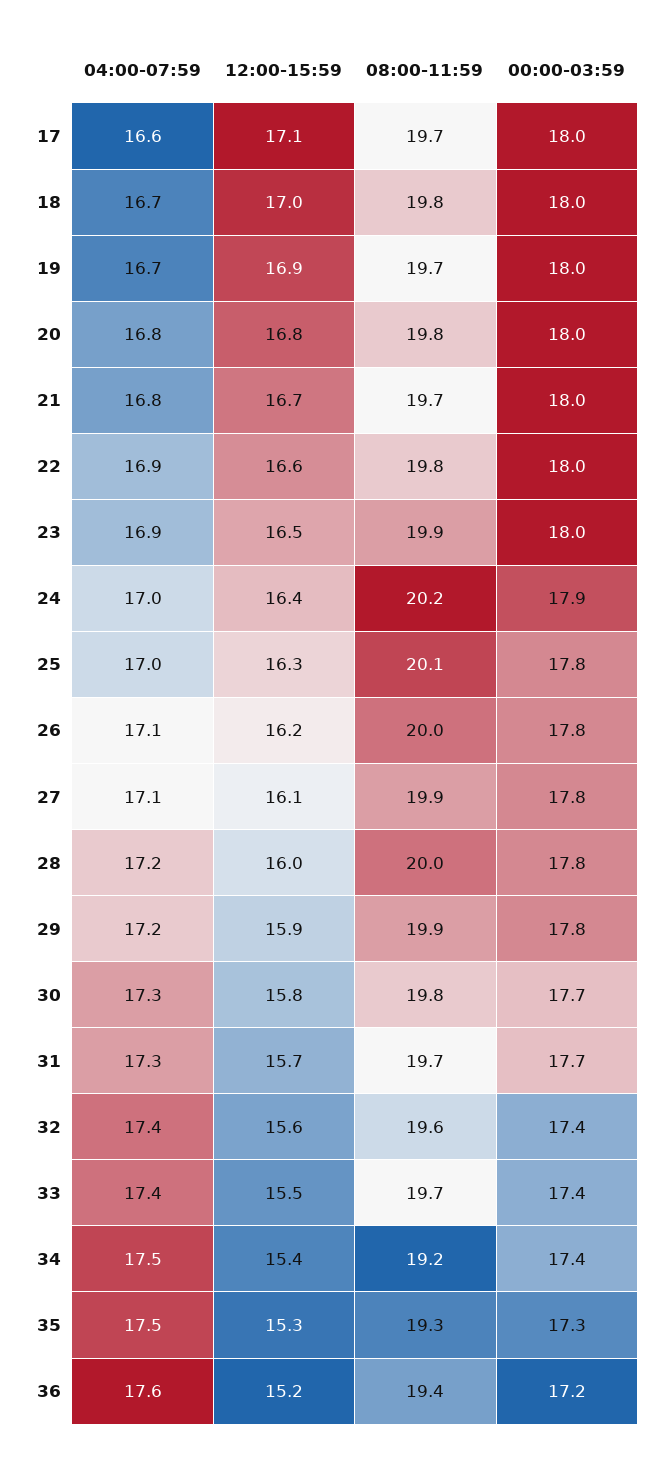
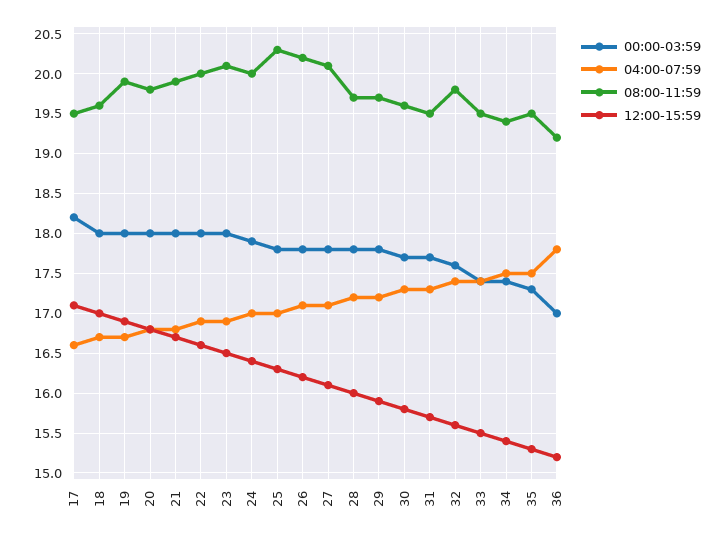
  {
    "04:00-07:59": {
      "17": 16.6,
      "18": 16.7,
      "19": 16.7,
      "20": 16.8,
      "21": 16.8,
      "22": 16.9,
      "23": 16.9,
      "24": 17,
      "25": 17,
      "26": 17.1,
      "27": 17.1,
      "28": 17.2,
      "29": 17.2,
      "30": 17.3,
      "31": 17.3,
      "32": 17.4,
      "33": 17.4,
      "34": 17.5,
      "35": 17.5,
-     "36": 17.6
+     "36": 17.8
    },
    "12:00-15:59": {
      "17": 17.1,
      "18": 17,
      "19": 16.9,
      "20": 16.8,
      "21": 16.7,
      "22": 16.6,
      "23": 16.5,
      "24": 16.4,
      "25": 16.3,
      "26": 16.2,
      "27": 16.1,
      "28": 16,
      "29": 15.9,
      "30": 15.8,
      "31": 15.7,
      "32": 15.6,
      "33": 15.5,
      "34": 15.4,
      "35": 15.3,
      "36": 15.2
    },
    "08:00-11:59": {
-     "17": 19.7,
+     "17": 19.5,
-     "18": 19.8,
+     "18": 19.6,
-     "19": 19.7,
+     "19": 19.9,
      "20": 19.8,
-     "21": 19.7,
+     "21": 19.9,
-     "22": 19.8,
+     "22": 20,
-     "23": 19.9,
+     "23": 20.1,
-     "24": 20.2,
+     "24": 20,
-     "25": 20.1,
+     "25": 20.3,
-     "26": 20,
+     "26": 20.2,
-     "27": 19.9,
+     "27": 20.1,
-     "28": 20,
+     "28": 19.7,
-     "29": 19.9,
+     "29": 19.7,
-     "30": 19.8,
+     "30": 19.6,
-     "31": 19.7,
+     "31": 19.5,
-     "32": 19.6,
+     "32": 19.8,
-     "33": 19.7,
+     "33": 19.5,
-     "34": 19.2,
+     "34": 19.4,
-     "35": 19.3,
+     "35": 19.5,
-     "36": 19.4
+     "36": 19.2
    },
    "00:00-03:59": {
-     "17": 18,
+     "17": 18.2,
      "18": 18,
      "19": 18,
      "20": 18,
      "21": 18,
      "22": 18,
      "23": 18,
      "24": 17.9,
      "25": 17.8,
      "26": 17.8,
      "27": 17.8,
      "28": 17.8,
      "29": 17.8,
      "30": 17.7,
      "31": 17.7,
-     "32": 17.4,
+     "32": 17.6,
      "33": 17.4,
      "34": 17.4,
      "35": 17.3,
-     "36": 17.2
+     "36": 17
    }
  }

